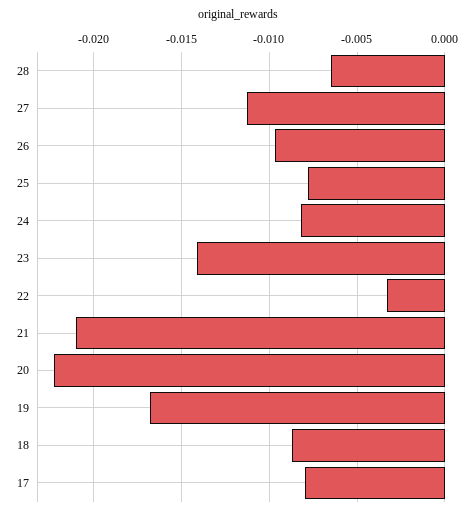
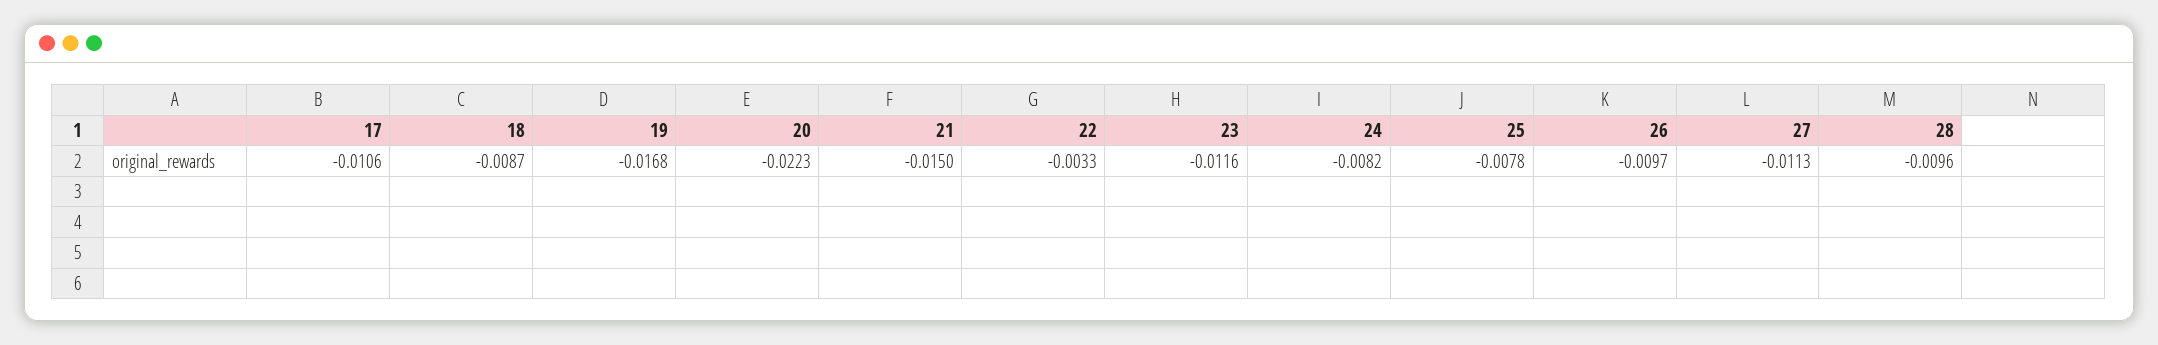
  {
-   "28": -0.0065,
+   "28": -0.0096,
    "27": -0.0113,
    "26": -0.0097,
    "25": -0.0078,
    "24": -0.0082,
-   "23": -0.014,
+   "23": -0.0116,
    "22": -0.0033,
-   "21": -0.021,
+   "21": -0.015,
    "20": -0.0223,
    "19": -0.0168,
    "18": -0.0087,
-   "17": -0.008
+   "17": -0.0106
  }

